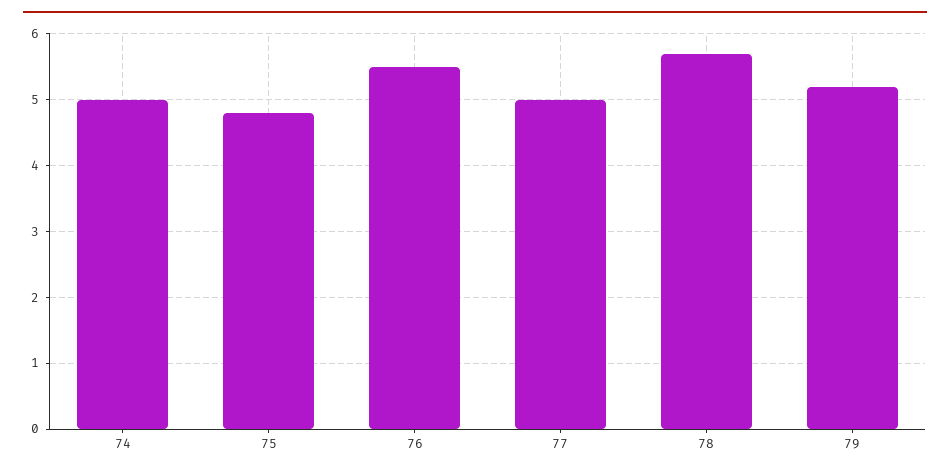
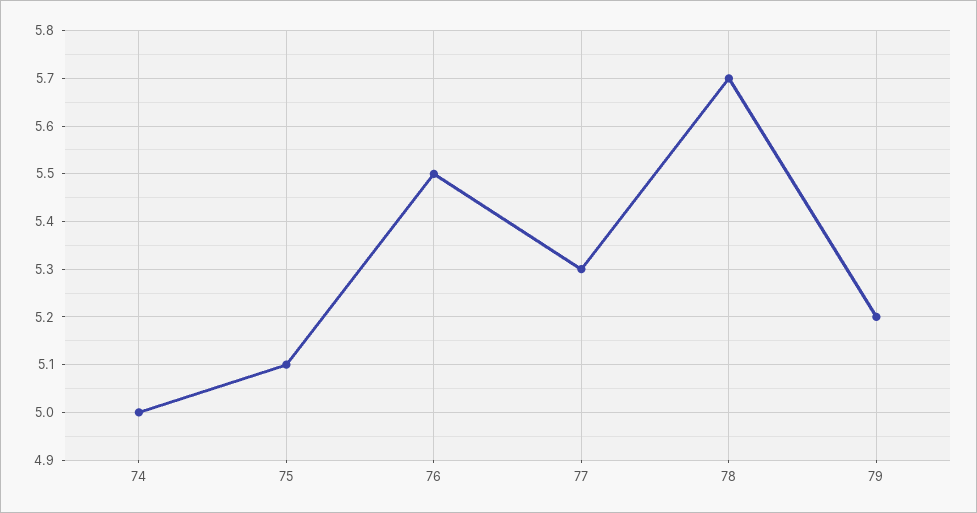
  {
    "74": 5,
-   "75": 4.8,
+   "75": 5.1,
    "76": 5.5,
-   "77": 5,
+   "77": 5.3,
    "78": 5.7,
    "79": 5.2
  }

